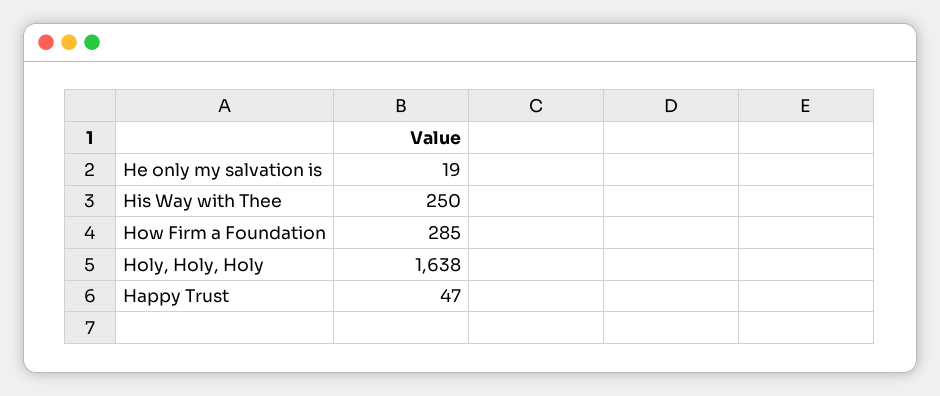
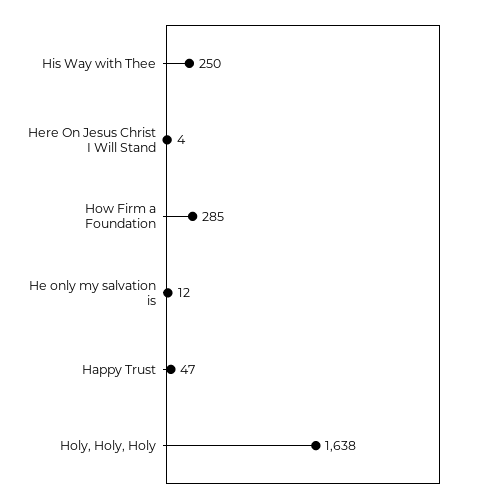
  {
-   "He only my salvation is": 19,
+   "He only my salvation is": 12,
    "His Way with Thee": 250,
    "How Firm a Foundation": 285,
    "Holy, Holy, Holy": 1638,
-   "Happy Trust": 47
+   "Happy Trust": 47,
+   "Here On Jesus Christ I Will Stand": 4
  }

